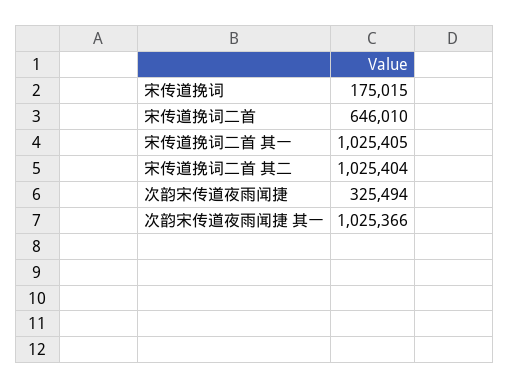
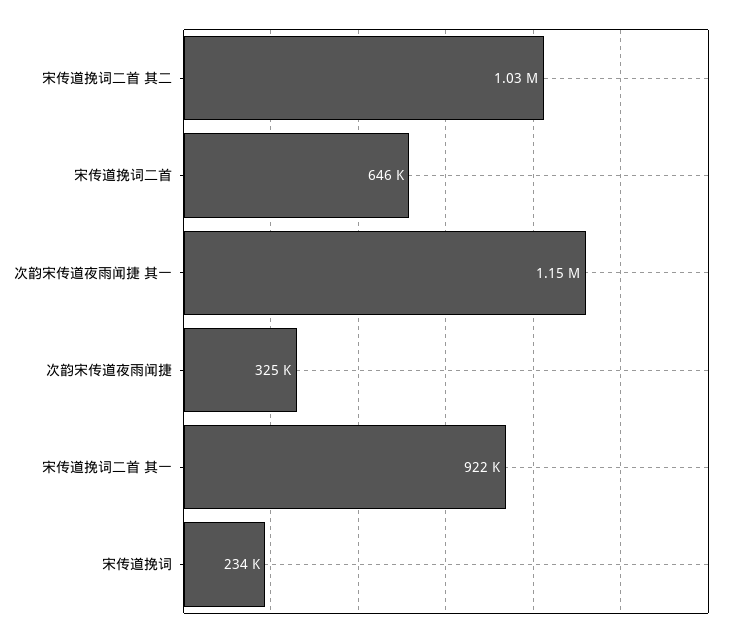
  {
-   "宋传道挽词": 175015,
+   "宋传道挽词": 234000,
    "宋传道挽词二首": 646010,
-   "宋传道挽词二首 其一": 1025405,
+   "宋传道挽词二首 其一": 922000,
    "宋传道挽词二首 其二": 1025404,
    "次韵宋传道夜雨闻捷": 325494,
-   "次韵宋传道夜雨闻捷 其一": 1025366
+   "次韵宋传道夜雨闻捷 其一": 1150000
  }

